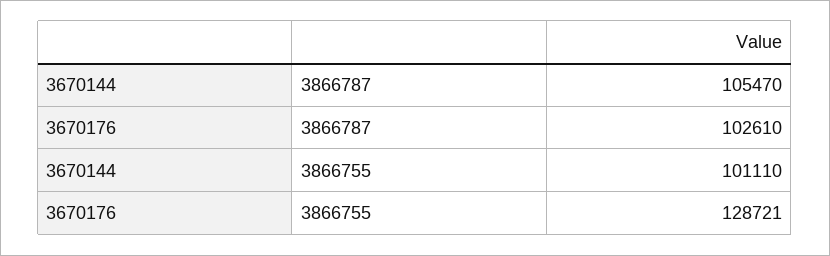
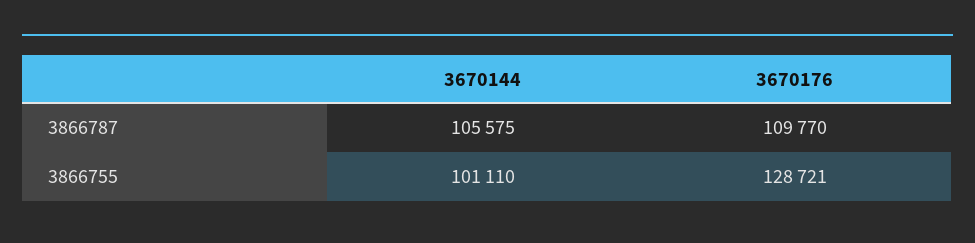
  {
    "3670144": {
-     "3866787": 105470,
+     "3866787": 105575,
      "3866755": 101110
    },
    "3670176": {
-     "3866787": 102610,
+     "3866787": 109770,
      "3866755": 128721
    }
  }

